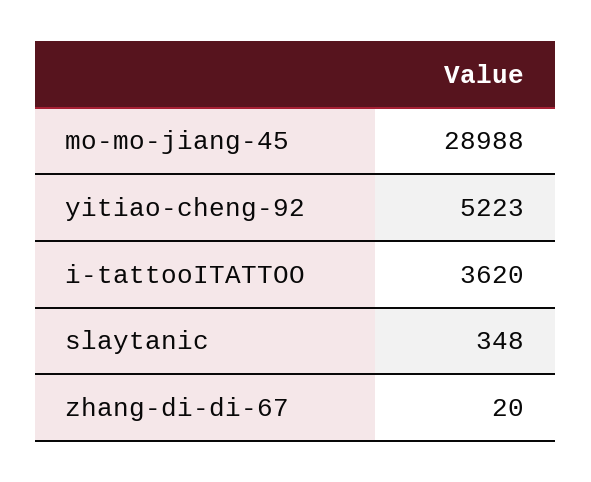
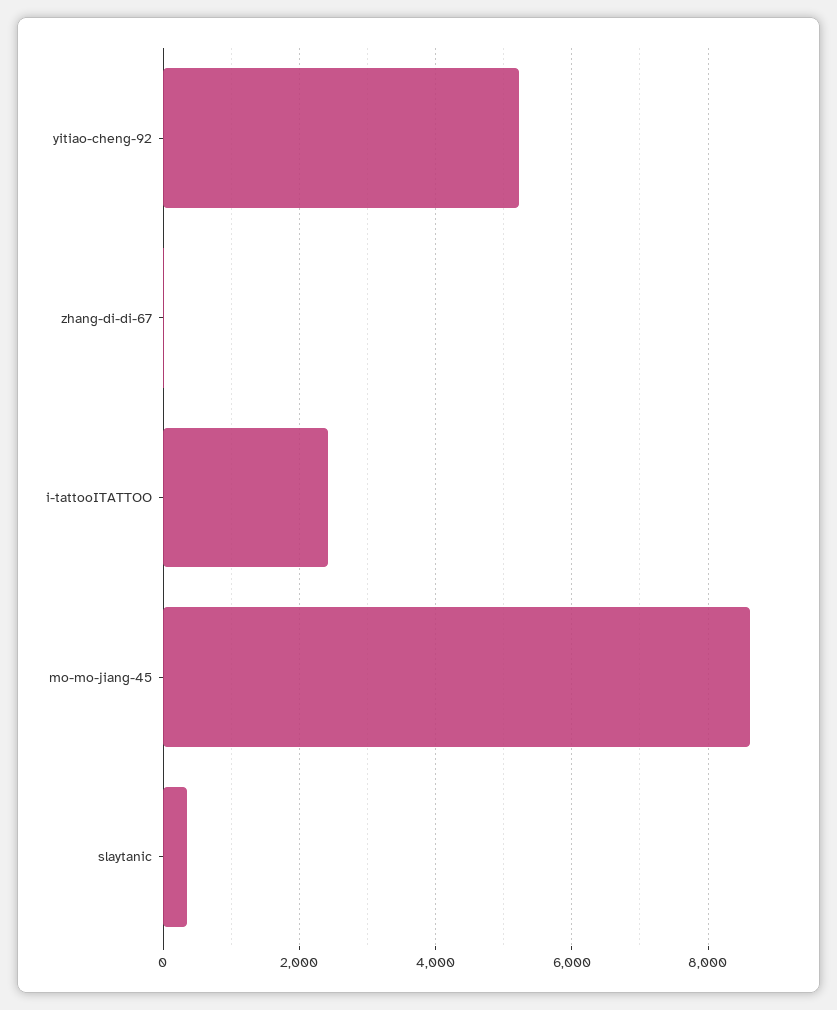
  {
-   "mo-mo-jiang-45": 28988,
+   "mo-mo-jiang-45": 8600,
    "yitiao-cheng-92": 5223,
-   "i-tattooITATTOO": 3620,
+   "i-tattooITATTOO": 2400,
    "slaytanic": 348,
    "zhang-di-di-67": 20
  }

